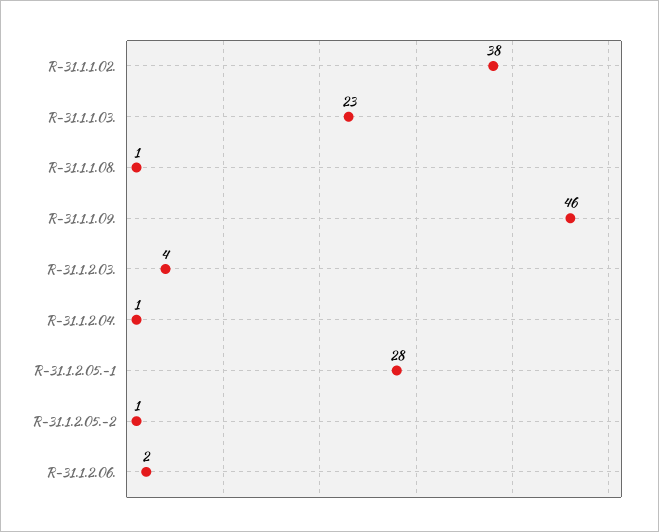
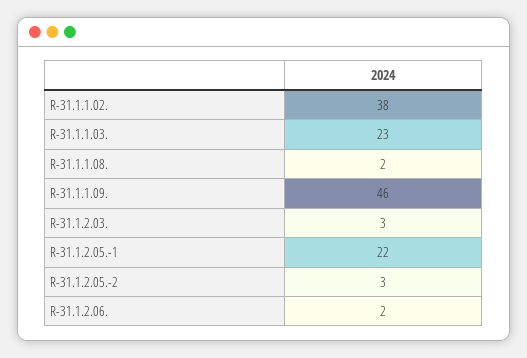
  {
    "R-31.1.1.02.": 38,
    "R-31.1.1.03.": 23,
-   "R-31.1.1.08.": 1,
+   "R-31.1.1.08.": 2,
    "R-31.1.1.09.": 46,
-   "R-31.1.2.03.": 4,
+   "R-31.1.2.03.": 3,
-   "R-31.1.2.04.": 1,
-   "R-31.1.2.05.-1": 28,
+   "R-31.1.2.05.-1": 22,
-   "R-31.1.2.05.-2": 1,
+   "R-31.1.2.05.-2": 3,
    "R-31.1.2.06.": 2
  }

